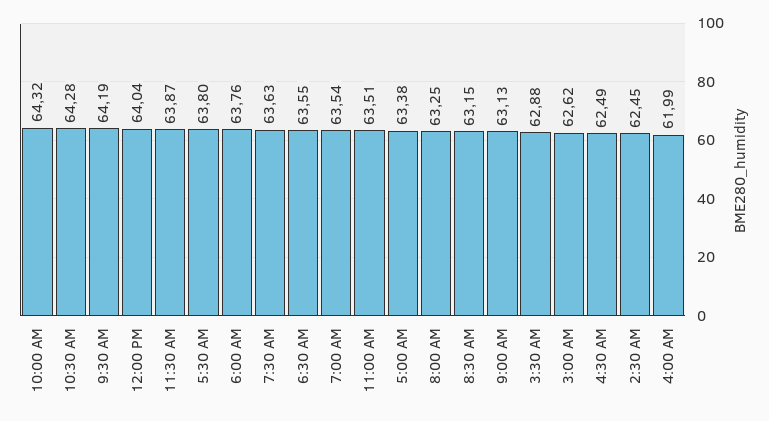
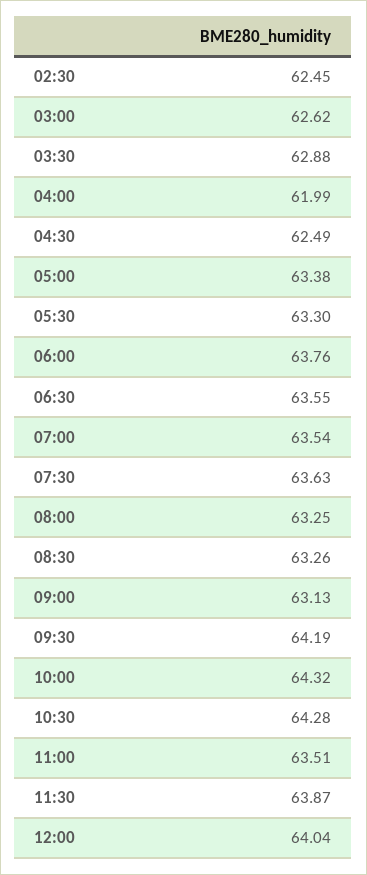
  {
    "10:00 AM": 64.32,
    "10:30 AM": 64.28,
    "9:30 AM": 64.19,
    "12:00 PM": 64.04,
    "11:30 AM": 63.87,
-   "5:30 AM": 63.8,
+   "5:30 AM": 63.3,
    "6:00 AM": 63.76,
    "7:30 AM": 63.63,
    "6:30 AM": 63.55,
    "7:00 AM": 63.54,
    "11:00 AM": 63.51,
    "5:00 AM": 63.38,
    "8:00 AM": 63.25,
-   "8:30 AM": 63.15,
+   "8:30 AM": 63.26,
    "9:00 AM": 63.13,
    "3:30 AM": 62.88,
    "3:00 AM": 62.62,
    "4:30 AM": 62.49,
    "2:30 AM": 62.45,
    "4:00 AM": 61.99
  }

